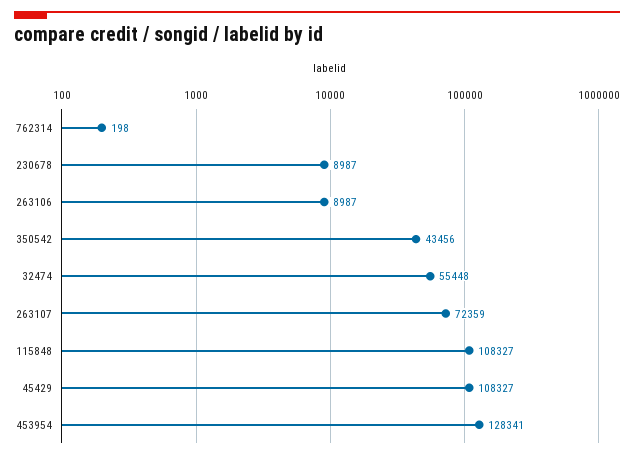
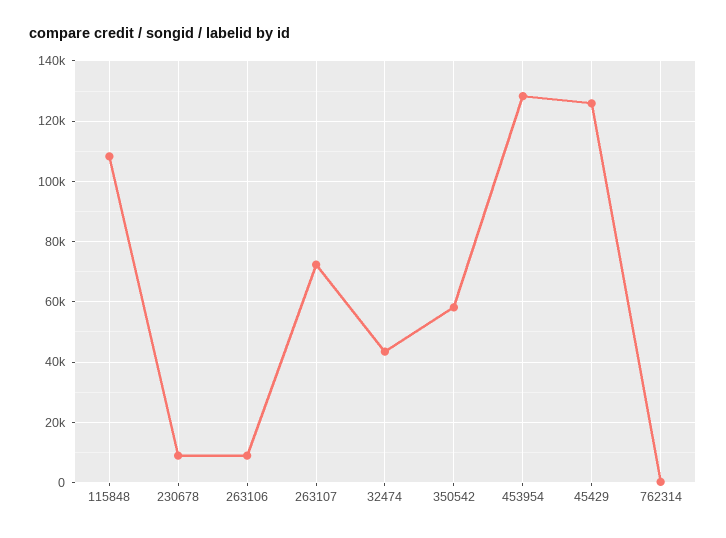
  {
    "762314": 198,
    "230678": 8987,
    "263106": 8987,
-   "350542": 43456,
+   "350542": 58000,
-   "32474": 55448,
+   "32474": 44000,
    "263107": 72359,
    "115848": 108327,
-   "45429": 108327,
+   "45429": 126000,
    "453954": 128341
  }

